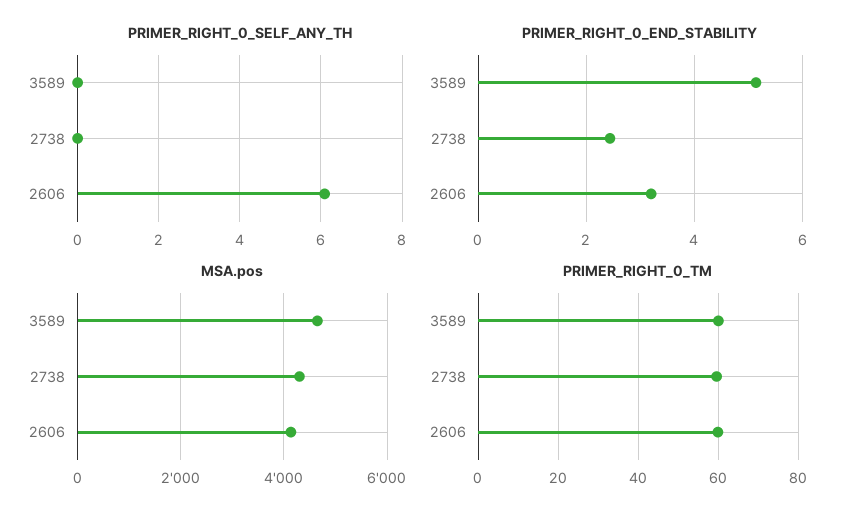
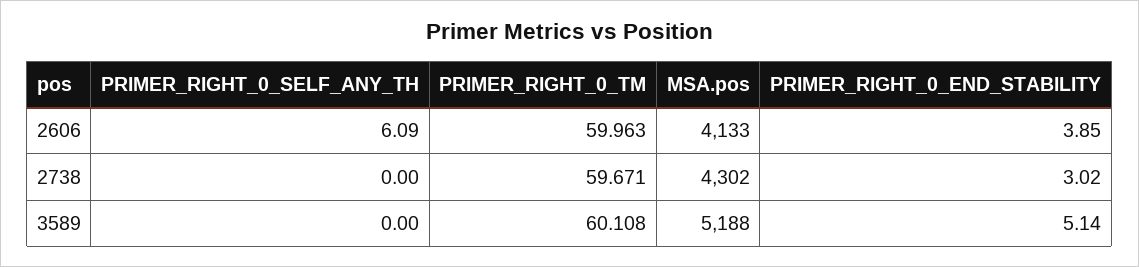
  {
    "PRIMER_RIGHT_0_SELF_ANY_TH": {
      "3589": 0,
      "2738": 0,
      "2606": 6.09
    },
    "PRIMER_RIGHT_0_END_STABILITY": {
      "3589": 5.14,
-     "2738": 2.4,
+     "2738": 3.02,
-     "2606": 3.2
+     "2606": 3.85
    },
    "MSA.pos": {
-     "3589": 4600,
+     "3589": 5188,
      "2738": 4302,
      "2606": 4133
    },
    "PRIMER_RIGHT_0_TM": {
      "3589": 60.108,
      "2738": 59.671,
      "2606": 59.963
    }
  }

